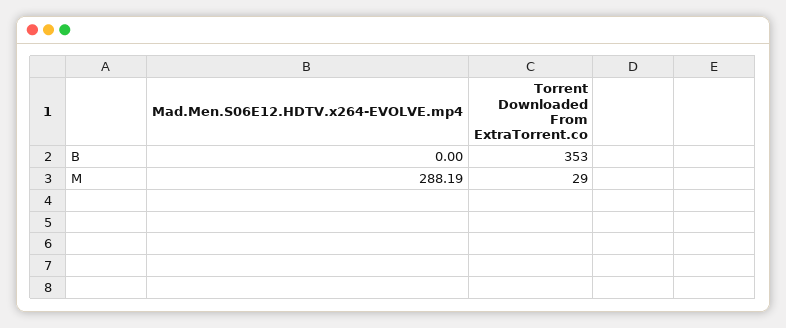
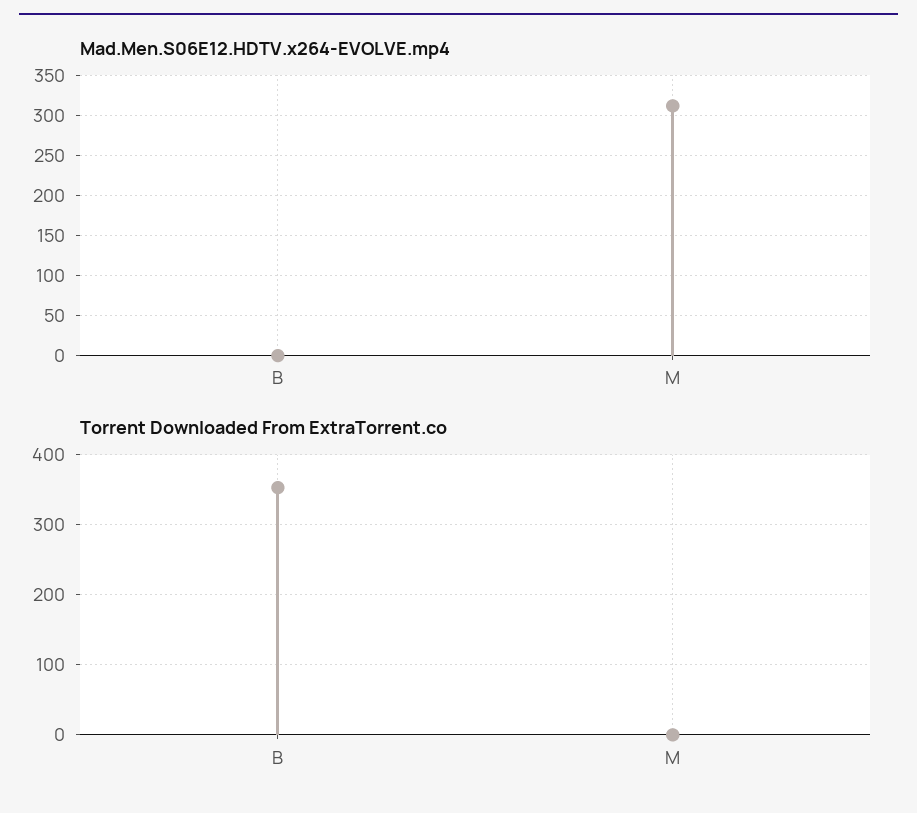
  {
    "Mad.Men.S06E12.HDTV.x264-EVOLVE.mp4": {
      "B": 0,
-     "M": 288.19
+     "M": 310
    },
    "Torrent Downloaded From ExtraTorrent.co": {
      "B": 353,
-     "M": 29
+     "M": 0
    }
  }

